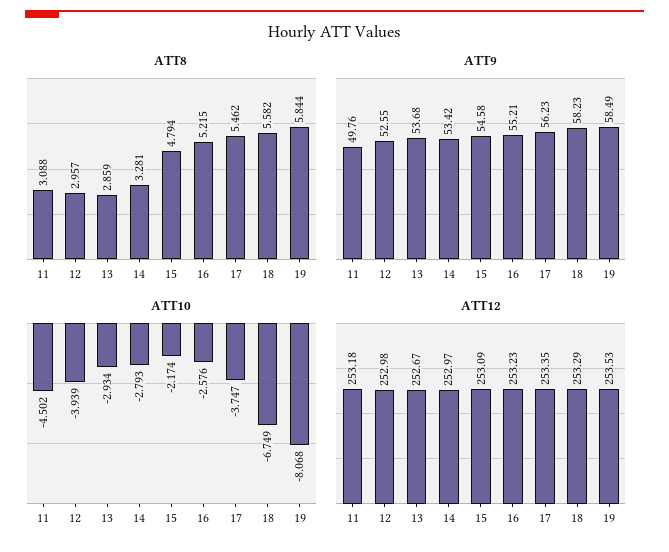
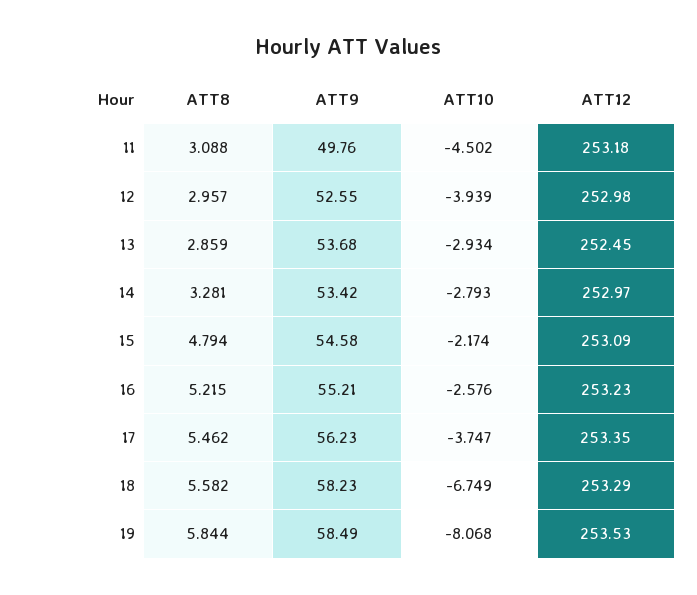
  {
    "ATT8": {
      "11": 3.088,
      "12": 2.957,
      "13": 2.859,
      "14": 3.281,
      "15": 4.794,
      "16": 5.215,
      "17": 5.462,
      "18": 5.582,
      "19": 5.844
    },
    "ATT9": {
      "11": 49.76,
      "12": 52.55,
      "13": 53.68,
      "14": 53.42,
      "15": 54.58,
      "16": 55.21,
      "17": 56.23,
      "18": 58.23,
      "19": 58.49
    },
    "ATT10": {
      "11": -4.502,
      "12": -3.939,
      "13": -2.934,
      "14": -2.793,
      "15": -2.174,
      "16": -2.576,
      "17": -3.747,
      "18": -6.749,
      "19": -8.068
    },
    "ATT12": {
      "11": 253.18,
      "12": 252.98,
-     "13": 252.67,
+     "13": 252.45,
      "14": 252.97,
      "15": 253.09,
      "16": 253.23,
      "17": 253.35,
      "18": 253.29,
      "19": 253.53
    }
  }

